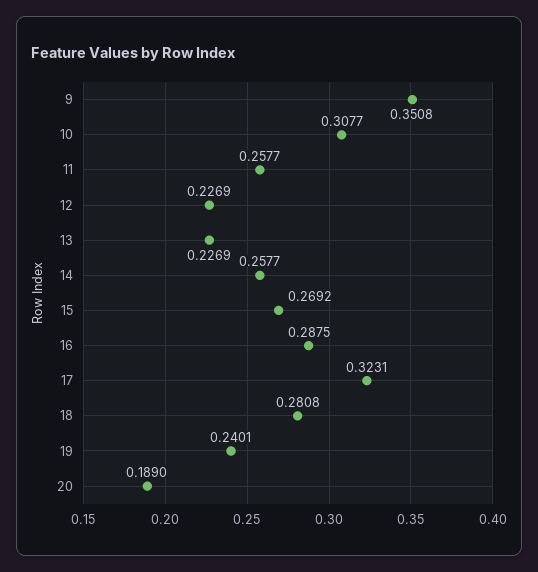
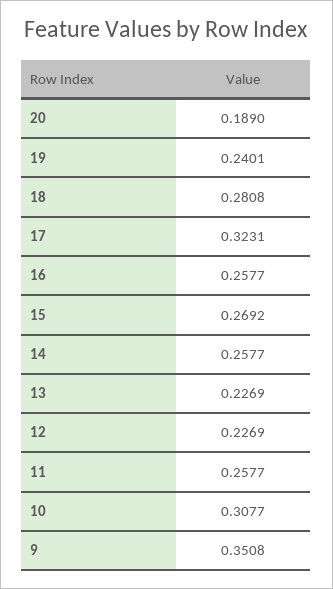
  {
    "9": 0.3508,
    "10": 0.3077,
    "11": 0.2577,
    "12": 0.2269,
    "13": 0.2269,
    "14": 0.2577,
    "15": 0.2692,
-   "16": 0.2875,
+   "16": 0.2577,
    "17": 0.3231,
    "18": 0.2808,
    "19": 0.2401,
    "20": 0.189
  }

